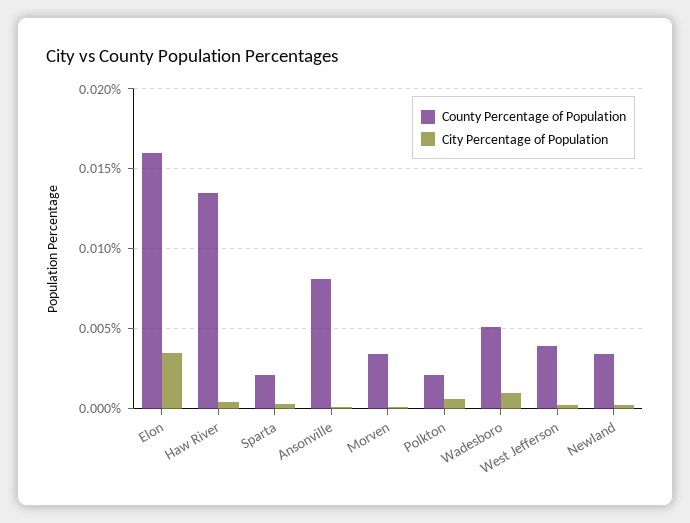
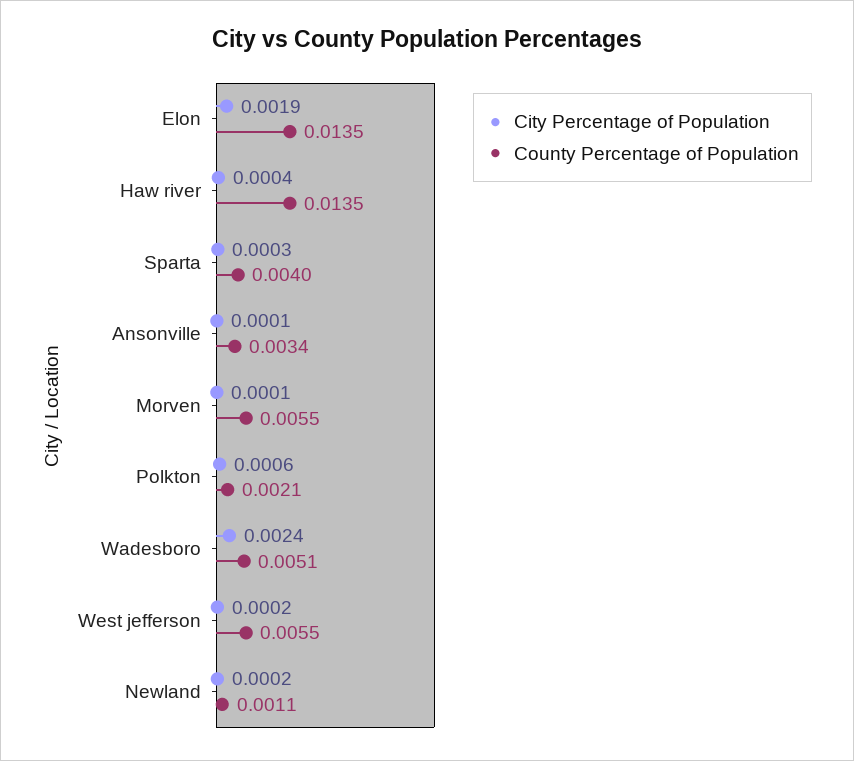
  {
    "County Percentage of Population": {
-     "Elon": 0.016,
+     "Elon": 0.0135,
      "Haw River": 0.0135,
-     "Sparta": 0.002,
+     "Sparta": 0.004,
-     "Ansonville": 0.008,
+     "Ansonville": 0.0034,
-     "Morven": 0.0035,
+     "Morven": 0.0055,
      "Polkton": 0.0021,
      "Wadesboro": 0.0051,
-     "West Jefferson": 0.004,
+     "West Jefferson": 0.0055,
-     "Newland": 0.0035
+     "Newland": 0.0011
    },
    "City Percentage of Population": {
-     "Elon": 0.0035,
+     "Elon": 0.0019,
      "Haw River": 0.0004,
      "Sparta": 0.0003,
      "Ansonville": 0.0001,
      "Morven": 0.0001,
      "Polkton": 0.0006,
-     "Wadesboro": 0.001,
+     "Wadesboro": 0.0024,
      "West Jefferson": 0.0002,
      "Newland": 0.0002
    }
  }

